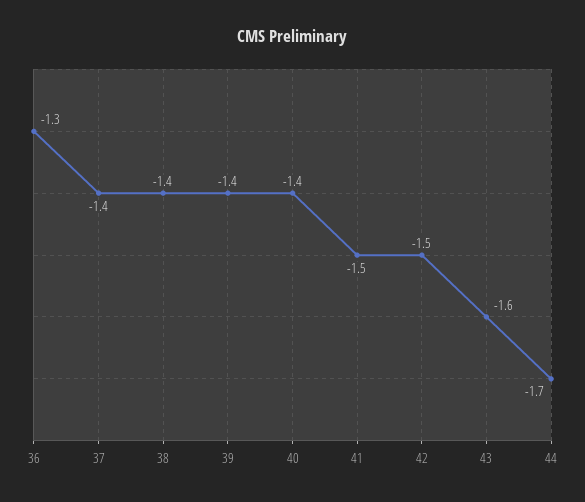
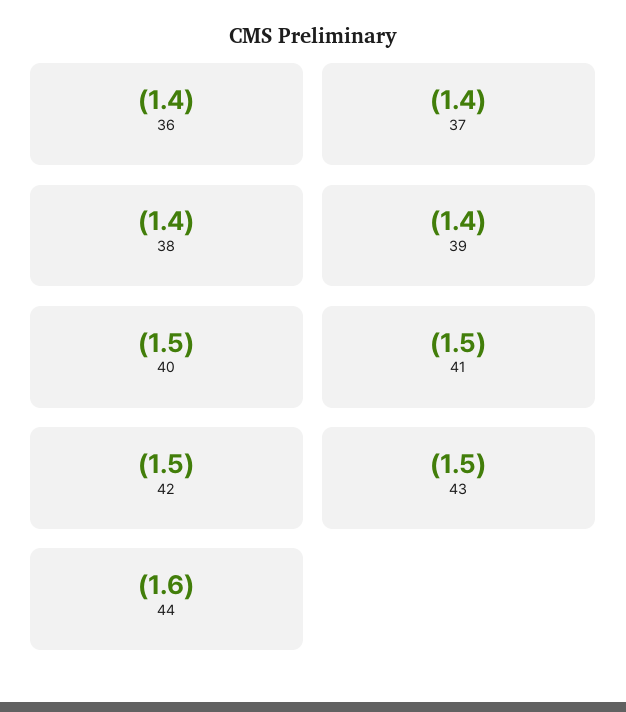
  {
-   "36": -1.3,
+   "36": -1.4,
    "37": -1.4,
    "38": -1.4,
    "39": -1.4,
-   "40": -1.4,
+   "40": -1.5,
    "41": -1.5,
    "42": -1.5,
-   "43": -1.6,
+   "43": -1.5,
-   "44": -1.7
+   "44": -1.6
  }

